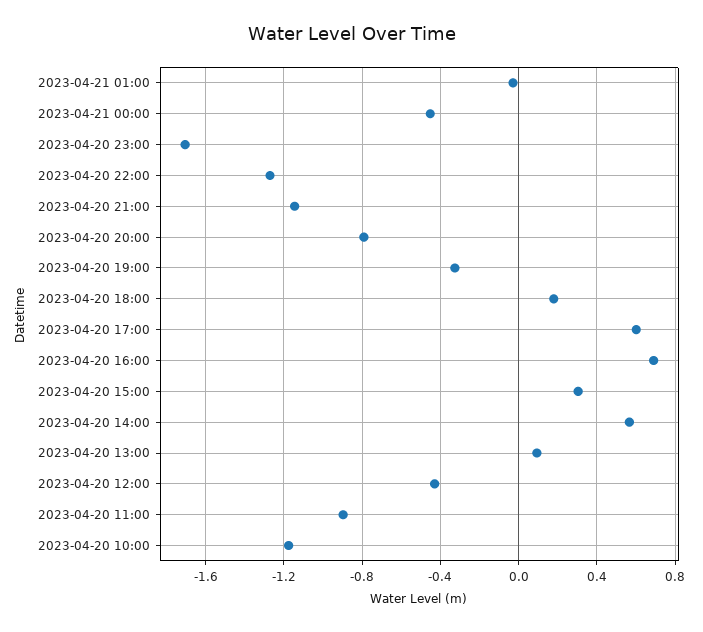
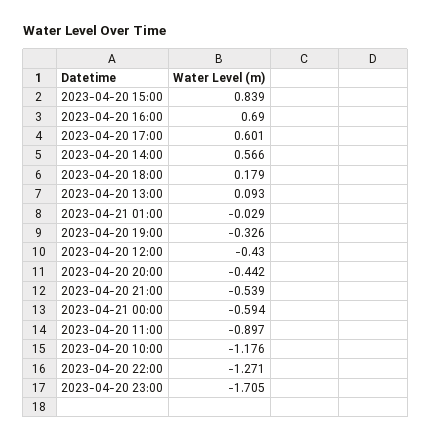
  {
    "2023-04-21 01:00": -0.029,
-   "2023-04-21 00:00": -0.45,
+   "2023-04-21 00:00": -0.594,
    "2023-04-20 23:00": -1.705,
    "2023-04-20 22:00": -1.271,
-   "2023-04-20 21:00": -1.15,
+   "2023-04-20 21:00": -0.539,
-   "2023-04-20 20:00": -0.8,
+   "2023-04-20 20:00": -0.442,
    "2023-04-20 19:00": -0.326,
    "2023-04-20 18:00": 0.179,
    "2023-04-20 17:00": 0.601,
    "2023-04-20 16:00": 0.69,
-   "2023-04-20 15:00": 0.3,
+   "2023-04-20 15:00": 0.839,
    "2023-04-20 14:00": 0.566,
    "2023-04-20 13:00": 0.093,
    "2023-04-20 12:00": -0.43,
    "2023-04-20 11:00": -0.897,
    "2023-04-20 10:00": -1.176
  }

